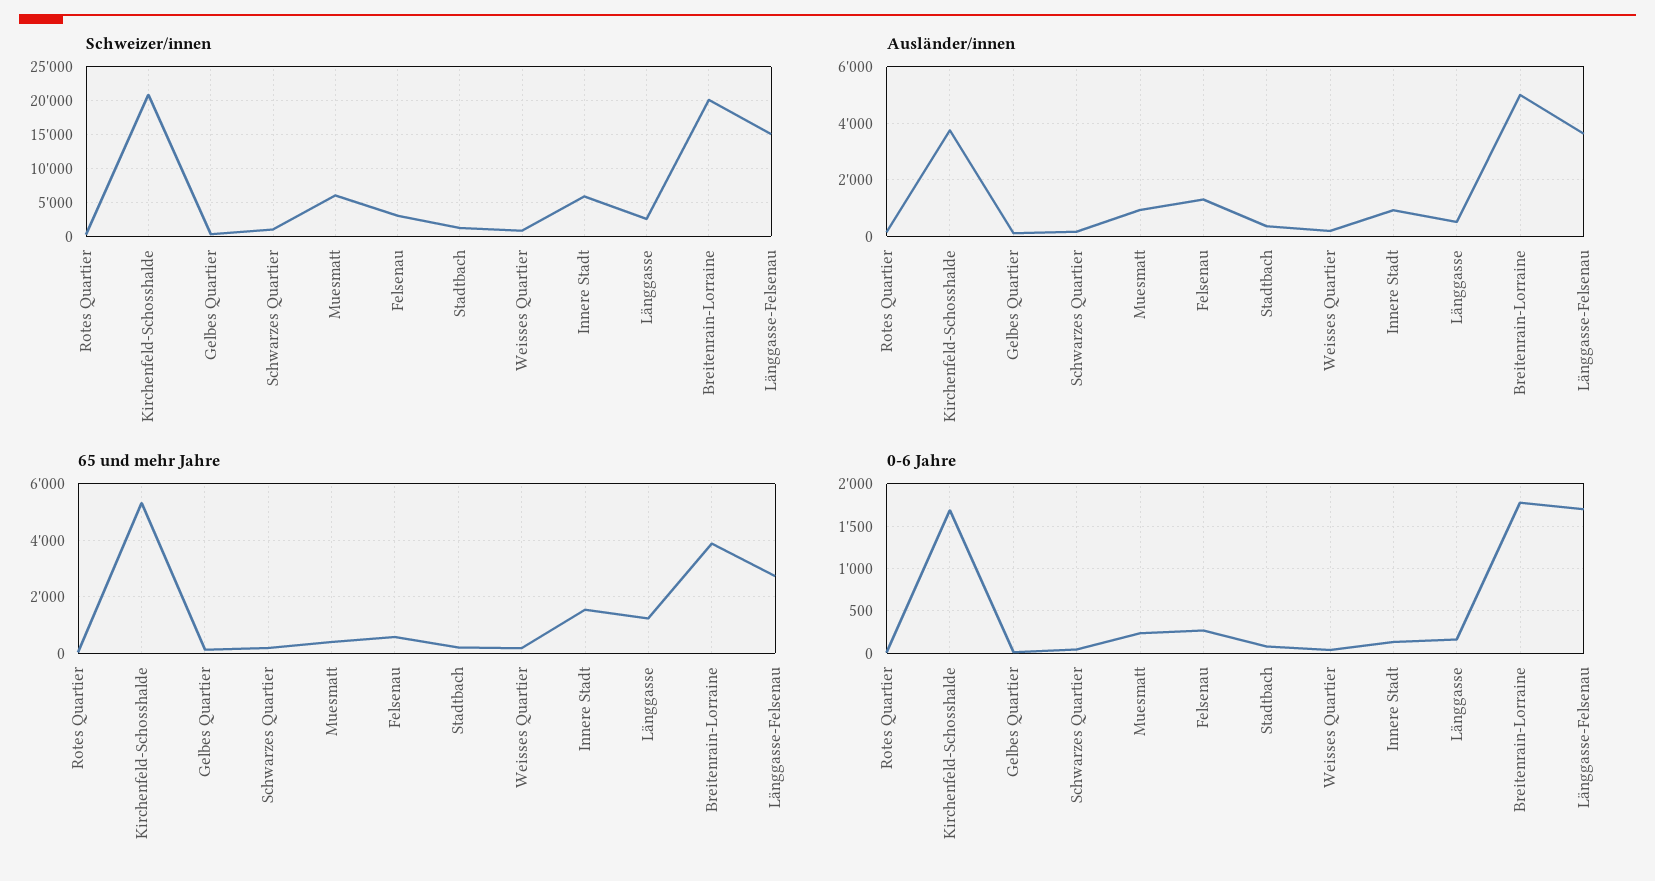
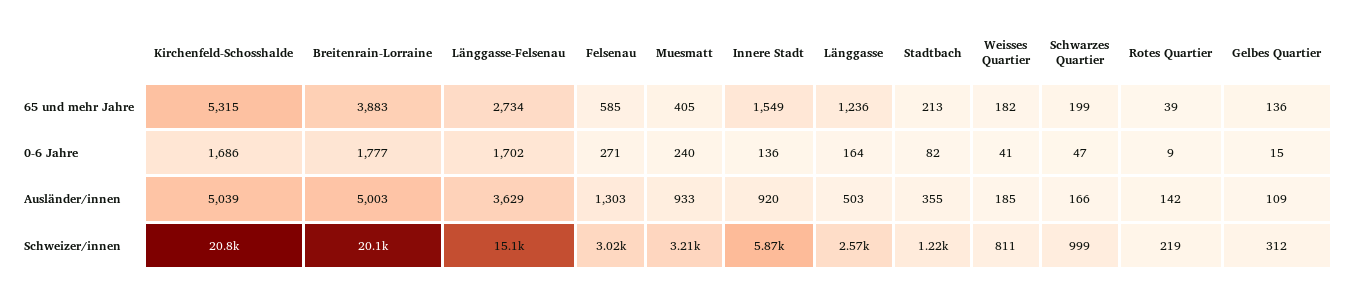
  {
    "Schweizer/innen": {
      "Rotes Quartier": 219,
      "Kirchenfeld-Schosshalde": 20800,
      "Gelbes Quartier": 312,
      "Schwarzes Quartier": 999,
-     "Muesmatt": 6000,
+     "Muesmatt": 3210,
      "Felsenau": 3020,
      "Stadtbach": 1220,
      "Weisses Quartier": 811,
      "Innere Stadt": 5870,
      "Länggasse": 2570,
      "Breitenrain-Lorraine": 20100,
      "Länggasse-Felsenau": 15100
    },
    "Ausländer/innen": {
      "Rotes Quartier": 142,
-     "Kirchenfeld-Schosshalde": 3750,
+     "Kirchenfeld-Schosshalde": 5039,
      "Gelbes Quartier": 109,
      "Schwarzes Quartier": 166,
      "Muesmatt": 933,
      "Felsenau": 1303,
      "Stadtbach": 355,
      "Weisses Quartier": 185,
      "Innere Stadt": 920,
      "Länggasse": 503,
      "Breitenrain-Lorraine": 5003,
      "Länggasse-Felsenau": 3629
    },
    "65 und mehr Jahre": {
      "Rotes Quartier": 39,
      "Kirchenfeld-Schosshalde": 5315,
      "Gelbes Quartier": 136,
      "Schwarzes Quartier": 199,
      "Muesmatt": 405,
      "Felsenau": 585,
      "Stadtbach": 213,
      "Weisses Quartier": 182,
      "Innere Stadt": 1549,
      "Länggasse": 1236,
      "Breitenrain-Lorraine": 3883,
      "Länggasse-Felsenau": 2734
    },
    "0-6 Jahre": {
      "Rotes Quartier": 9,
      "Kirchenfeld-Schosshalde": 1686,
      "Gelbes Quartier": 15,
      "Schwarzes Quartier": 47,
      "Muesmatt": 240,
      "Felsenau": 271,
      "Stadtbach": 82,
      "Weisses Quartier": 41,
      "Innere Stadt": 136,
      "Länggasse": 164,
      "Breitenrain-Lorraine": 1777,
      "Länggasse-Felsenau": 1702
    }
  }

